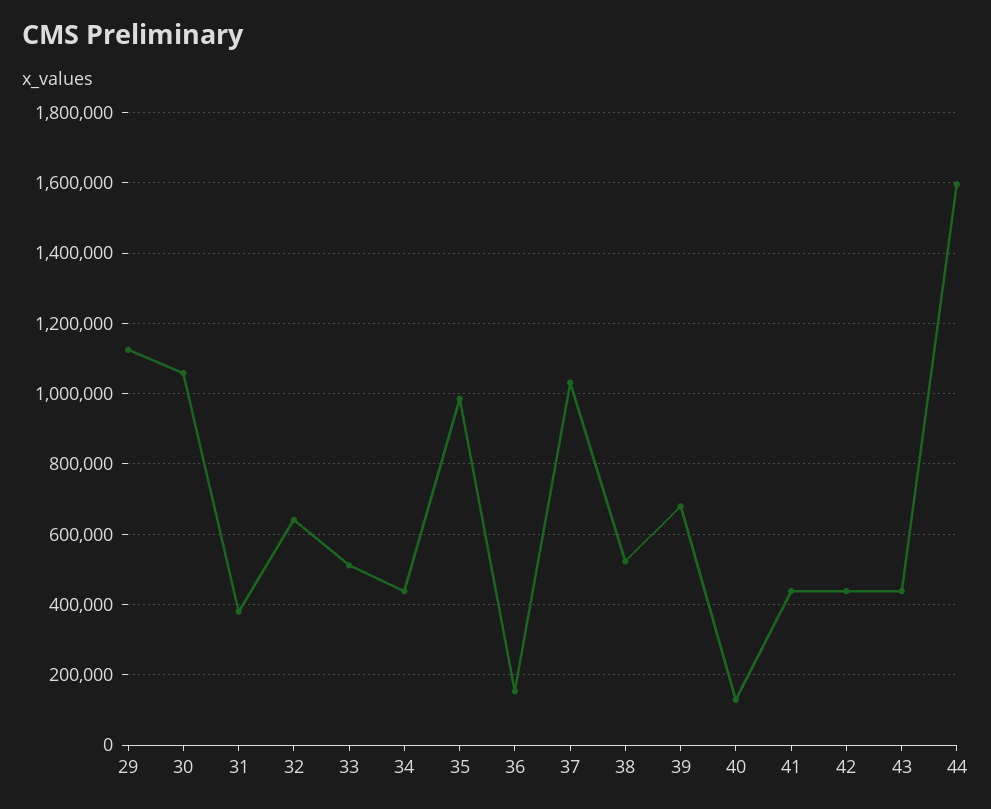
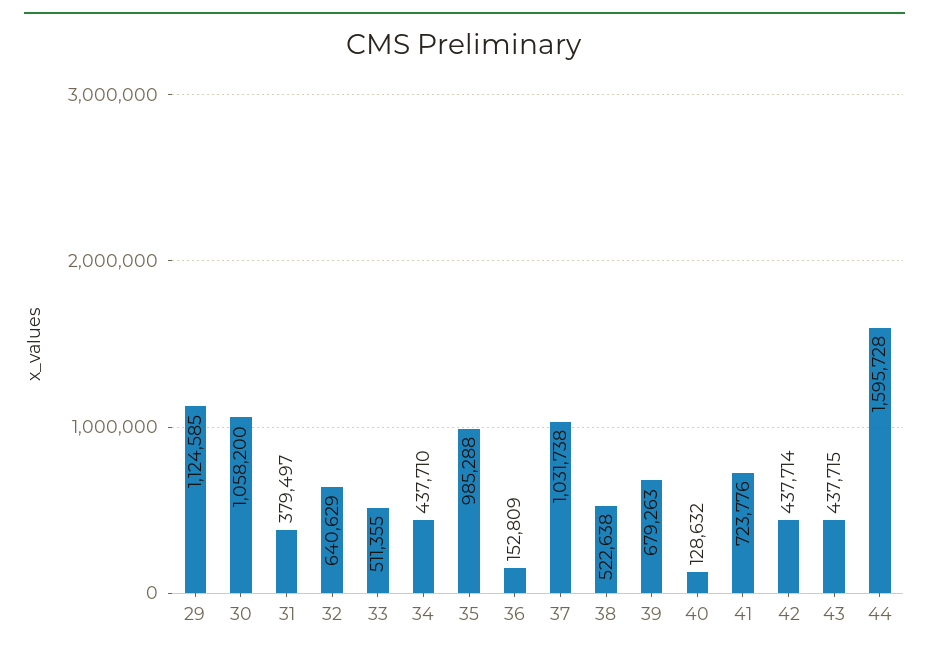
  {
    "29": 1124585,
    "30": 1058200,
    "31": 379497,
    "32": 640629,
    "33": 511355,
    "34": 437710,
    "35": 985288,
    "36": 152809,
    "37": 1031738,
    "38": 522638,
    "39": 679263,
    "40": 128632,
-   "41": 440000,
+   "41": 723776,
    "42": 437714,
    "43": 437715,
    "44": 1595728
  }

